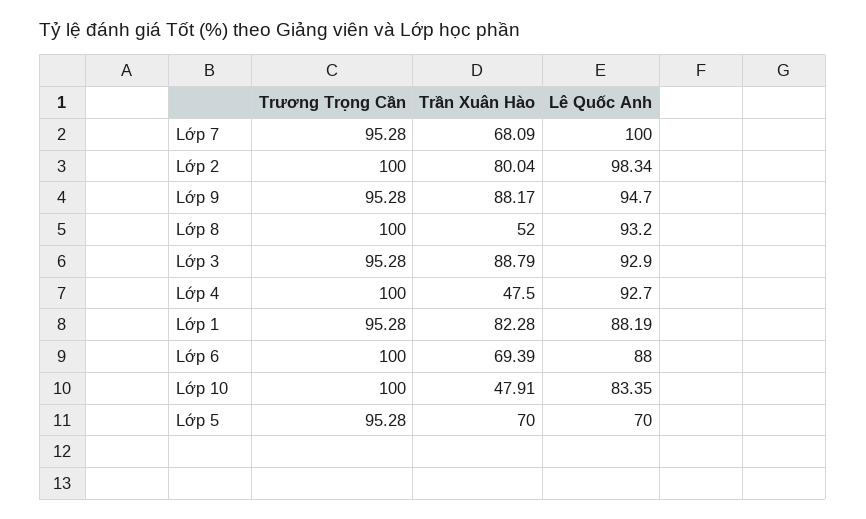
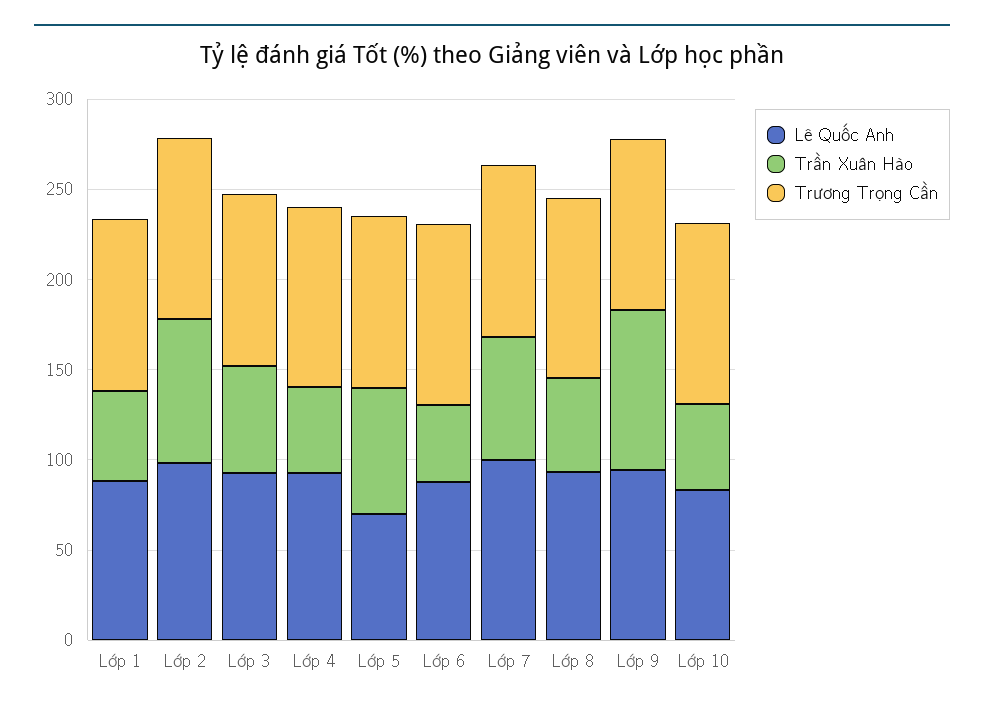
  {
    "Trương Trọng Cần": {
      "Lớp 7": 95.28,
      "Lớp 2": 100,
      "Lớp 9": 95.28,
      "Lớp 8": 100,
      "Lớp 3": 95.28,
      "Lớp 4": 100,
      "Lớp 1": 95.28,
      "Lớp 6": 100,
      "Lớp 10": 100,
      "Lớp 5": 95.28
    },
    "Trần Xuân Hào": {
      "Lớp 7": 68.09,
      "Lớp 2": 80.04,
      "Lớp 9": 88.17,
      "Lớp 8": 52,
-     "Lớp 3": 88.79,
+     "Lớp 3": 60,
      "Lớp 4": 47.5,
-     "Lớp 1": 82.28,
+     "Lớp 1": 50,
-     "Lớp 6": 69.39,
+     "Lớp 6": 40,
      "Lớp 10": 47.91,
      "Lớp 5": 70
    },
    "Lê Quốc Anh": {
      "Lớp 7": 100,
      "Lớp 2": 98.34,
      "Lớp 9": 94.7,
      "Lớp 8": 93.2,
      "Lớp 3": 92.9,
      "Lớp 4": 92.7,
      "Lớp 1": 88.19,
      "Lớp 6": 88,
      "Lớp 10": 83.35,
      "Lớp 5": 70
    }
  }

